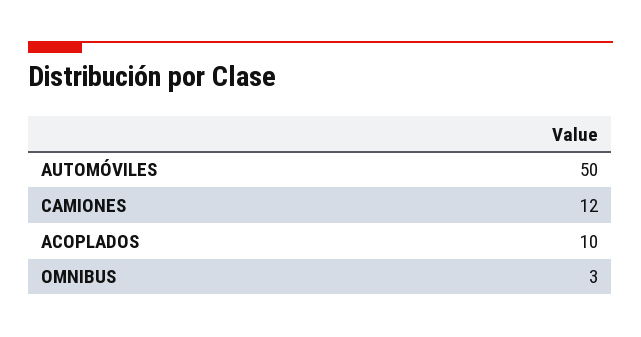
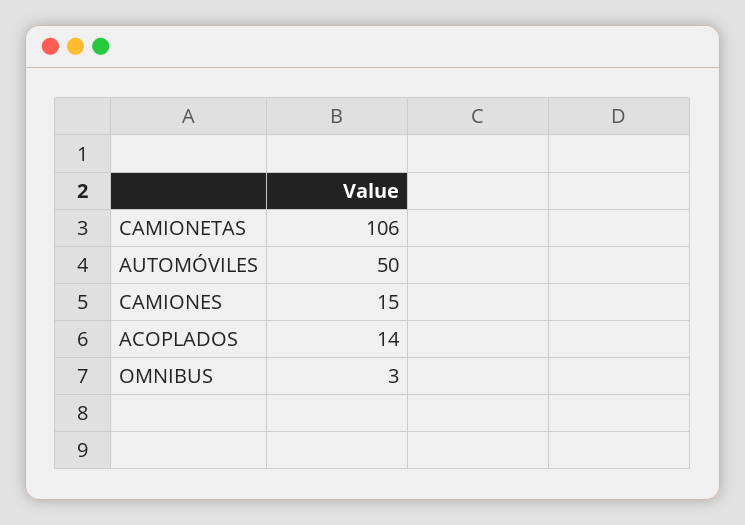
  {
    "AUTOMÓVILES": 50,
-   "CAMIONES": 12,
+   "CAMIONES": 15,
-   "ACOPLADOS": 10,
+   "ACOPLADOS": 14,
-   "OMNIBUS": 3
+   "OMNIBUS": 3,
+   "CAMIONETAS": 106
  }

